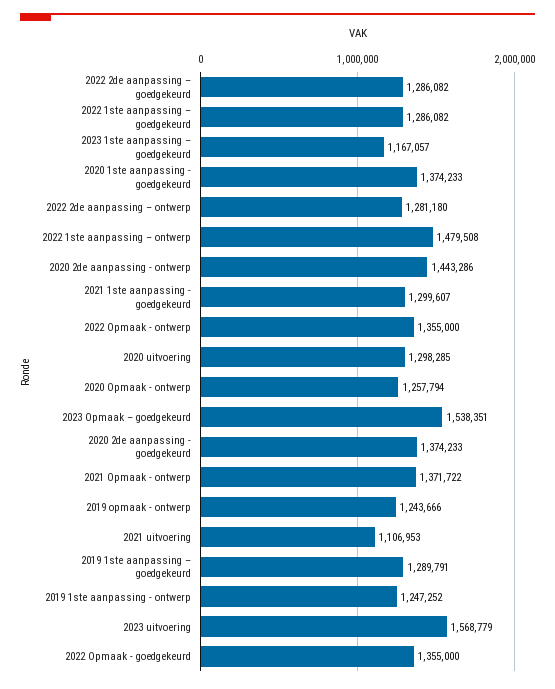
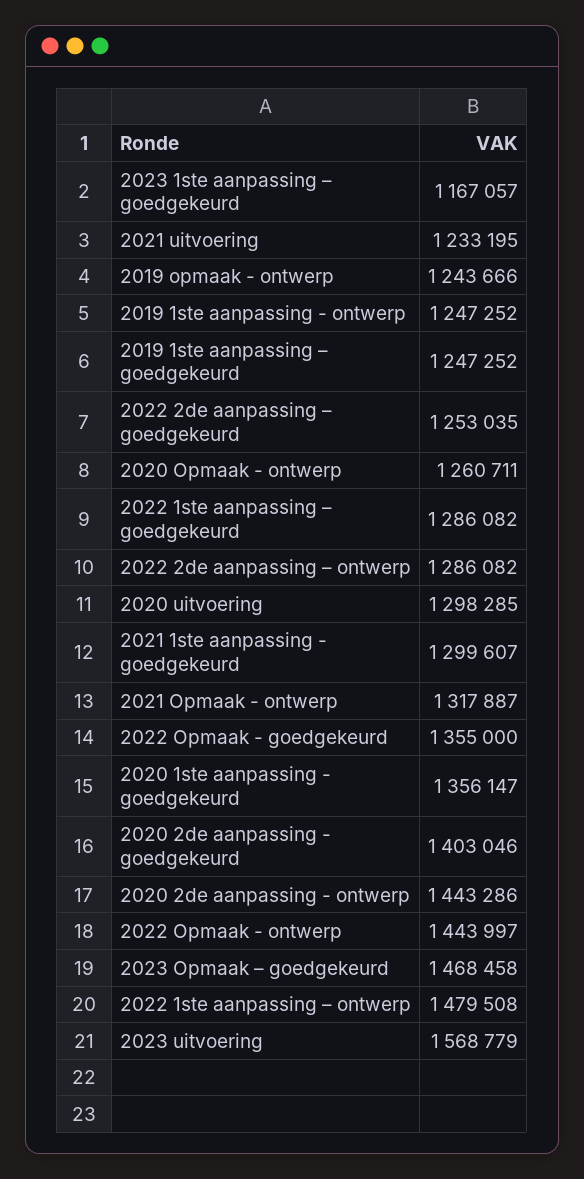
  {
-   "2022 2de aanpassing – goedgekeurd": 1286082,
+   "2022 2de aanpassing – goedgekeurd": 1253035,
    "2022 1ste aanpassing – goedgekeurd": 1286082,
    "2023 1ste aanpassing – goedgekeurd": 1167057,
-   "2020 1ste aanpassing - goedgekeurd": 1374233,
+   "2020 1ste aanpassing - goedgekeurd": 1356147,
-   "2022 2de aanpassing – ontwerp": 1281180,
+   "2022 2de aanpassing – ontwerp": 1286082,
    "2022 1ste aanpassing – ontwerp": 1479508,
    "2020 2de aanpassing - ontwerp": 1443286,
    "2021 1ste aanpassing - goedgekeurd": 1299607,
-   "2022 Opmaak - ontwerp": 1355000,
+   "2022 Opmaak - ontwerp": 1443997,
    "2020 uitvoering": 1298285,
-   "2020 Opmaak - ontwerp": 1257794,
+   "2020 Opmaak - ontwerp": 1260711,
-   "2023 Opmaak – goedgekeurd": 1538351,
+   "2023 Opmaak – goedgekeurd": 1468458,
-   "2020 2de aanpassing - goedgekeurd": 1374233,
+   "2020 2de aanpassing - goedgekeurd": 1403046,
-   "2021 Opmaak - ontwerp": 1371722,
+   "2021 Opmaak - ontwerp": 1317887,
    "2019 opmaak - ontwerp": 1243666,
-   "2021 uitvoering": 1106953,
+   "2021 uitvoering": 1233195,
-   "2019 1ste aanpassing – goedgekeurd": 1289791,
+   "2019 1ste aanpassing – goedgekeurd": 1247252,
    "2019 1ste aanpassing - ontwerp": 1247252,
    "2023 uitvoering": 1568779,
    "2022 Opmaak - goedgekeurd": 1355000
  }

